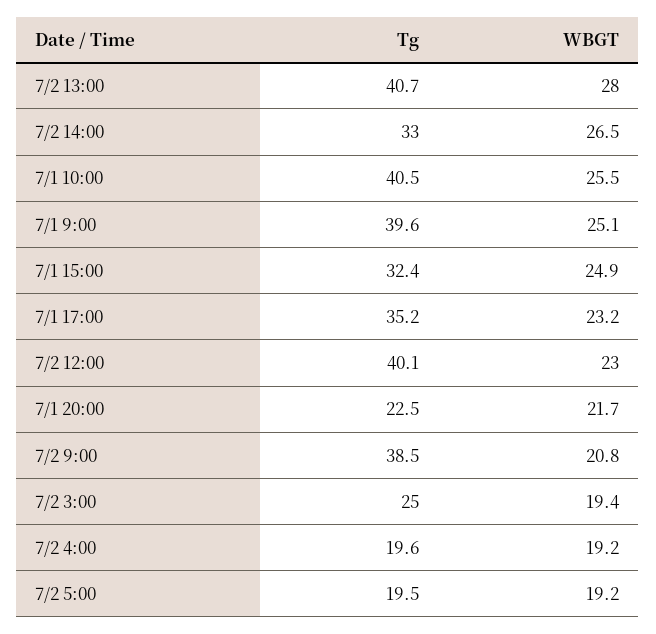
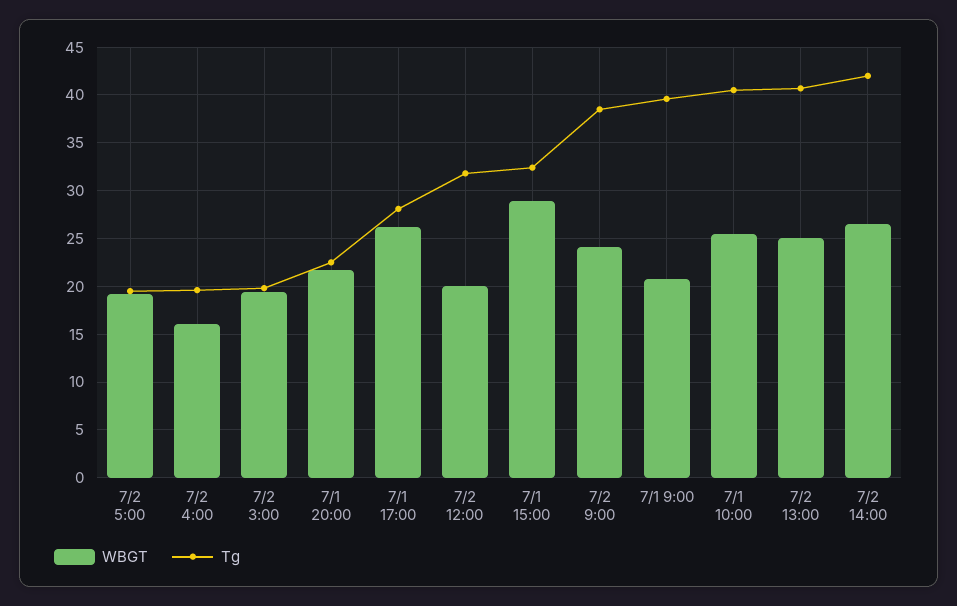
  {
    "Tg": {
      "7/2 13:00": 40.7,
-     "7/2 14:00": 33,
+     "7/2 14:00": 42,
      "7/1 10:00": 40.5,
      "7/1 9:00": 39.6,
      "7/1 15:00": 32.4,
-     "7/1 17:00": 35.2,
+     "7/1 17:00": 28,
-     "7/2 12:00": 40.1,
+     "7/2 12:00": 32,
      "7/1 20:00": 22.5,
      "7/2 9:00": 38.5,
-     "7/2 3:00": 25,
+     "7/2 3:00": 20,
      "7/2 4:00": 19.6,
      "7/2 5:00": 19.5
    },
    "WBGT": {
-     "7/2 13:00": 28,
+     "7/2 13:00": 25,
      "7/2 14:00": 26.5,
      "7/1 10:00": 25.5,
-     "7/1 9:00": 25.1,
+     "7/1 9:00": 21,
-     "7/1 15:00": 24.9,
+     "7/1 15:00": 29,
-     "7/1 17:00": 23.2,
+     "7/1 17:00": 26,
-     "7/2 12:00": 23,
+     "7/2 12:00": 20,
      "7/1 20:00": 21.7,
-     "7/2 9:00": 20.8,
+     "7/2 9:00": 24,
      "7/2 3:00": 19.4,
-     "7/2 4:00": 19.2,
+     "7/2 4:00": 16,
      "7/2 5:00": 19.2
    }
  }

